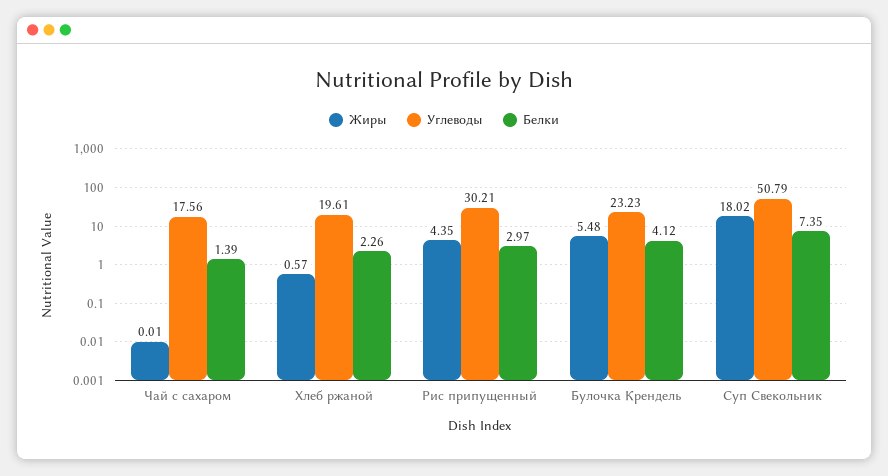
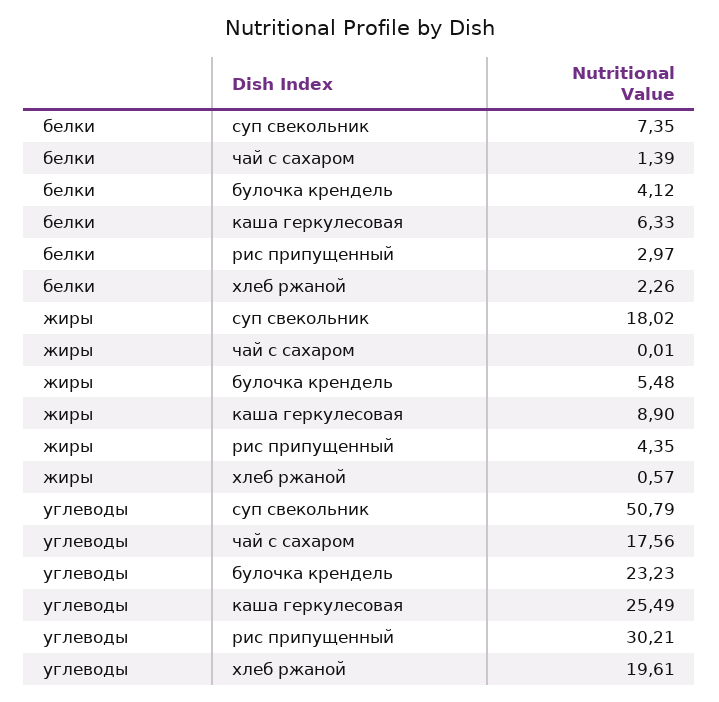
  {
    "Жиры": {
      "Чай с сахаром": 0.01,
      "Хлеб ржаной": 0.57,
      "Рис припущенный": 4.35,
      "Булочка Крендель": 5.48,
-     "Суп Свекольник": 18.02
+     "Суп Свекольник": 18.02,
+     "каша геркулесовая": 8.9
    },
    "Углеводы": {
      "Чай с сахаром": 17.56,
      "Хлеб ржаной": 19.61,
      "Рис припущенный": 30.21,
      "Булочка Крендель": 23.23,
-     "Суп Свекольник": 50.79
+     "Суп Свекольник": 50.79,
+     "каша геркулесовая": 25.49
    },
    "Белки": {
      "Чай с сахаром": 1.39,
      "Хлеб ржаной": 2.26,
      "Рис припущенный": 2.97,
      "Булочка Крендель": 4.12,
-     "Суп Свекольник": 7.35
+     "Суп Свекольник": 7.35,
+     "каша геркулесовая": 6.33
    }
  }

